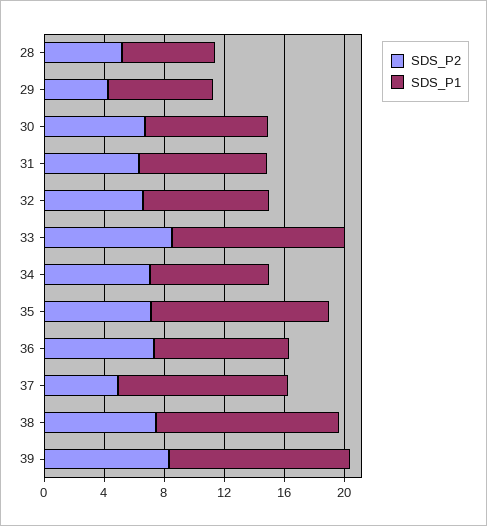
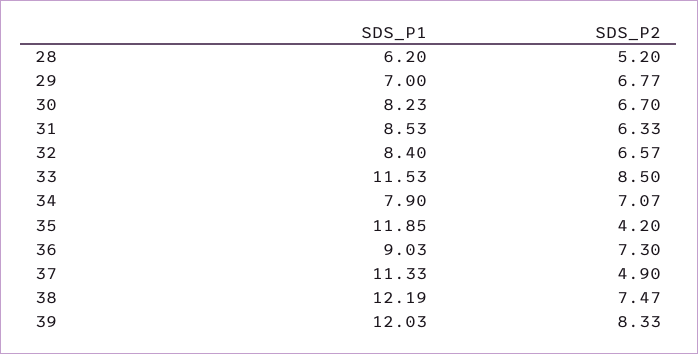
  {
    "SDS_P2": {
      "28": 5.2,
-     "29": 4,
+     "29": 6.77,
      "30": 6.7,
      "31": 6.33,
      "32": 6.57,
      "33": 8.5,
      "34": 7.07,
-     "35": 7,
+     "35": 4.2,
      "36": 7.3,
      "37": 4.9,
      "38": 7.47,
      "39": 8.33
    },
    "SDS_P1": {
      "28": 6.2,
      "29": 7,
      "30": 8.23,
      "31": 8.53,
      "32": 8.4,
      "33": 11.53,
      "34": 7.9,
      "35": 11.85,
      "36": 9.03,
      "37": 11.33,
      "38": 12.19,
      "39": 12.03
    }
  }

